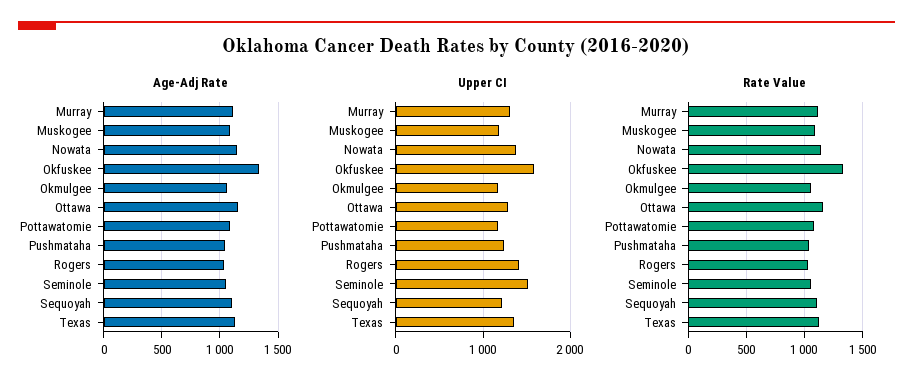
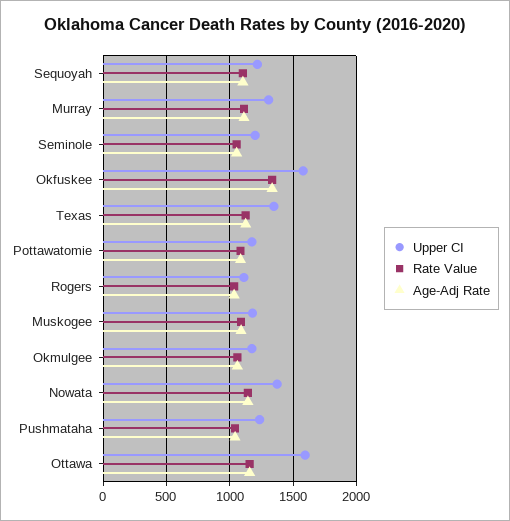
  {
    "Age-Adj Rate": {
      "Murray": 1100,
      "Muskogee": 1100,
      "Nowata": 1150,
      "Okfuskee": 1350,
      "Okmulgee": 1050,
      "Ottawa": 1150,
      "Pottawatomie": 1100,
      "Pushmataha": 1050,
      "Rogers": 1050,
      "Seminole": 1050,
      "Sequoyah": 1100,
      "Texas": 1150
    },
    "Upper CI": {
      "Murray": 1300,
      "Muskogee": 1200,
      "Nowata": 1350,
      "Okfuskee": 1600,
      "Okmulgee": 1150,
-     "Ottawa": 1300,
+     "Ottawa": 1600,
      "Pottawatomie": 1150,
      "Pushmataha": 1250,
-     "Rogers": 1400,
+     "Rogers": 1100,
-     "Seminole": 1500,
+     "Seminole": 1200,
      "Sequoyah": 1200,
      "Texas": 1350
    },
    "Rate Value": {
      "Murray": 1100,
      "Muskogee": 1100,
      "Nowata": 1150,
      "Okfuskee": 1350,
      "Okmulgee": 1050,
      "Ottawa": 1150,
      "Pottawatomie": 1100,
      "Pushmataha": 1050,
      "Rogers": 1050,
      "Seminole": 1050,
      "Sequoyah": 1100,
      "Texas": 1150
    }
  }

